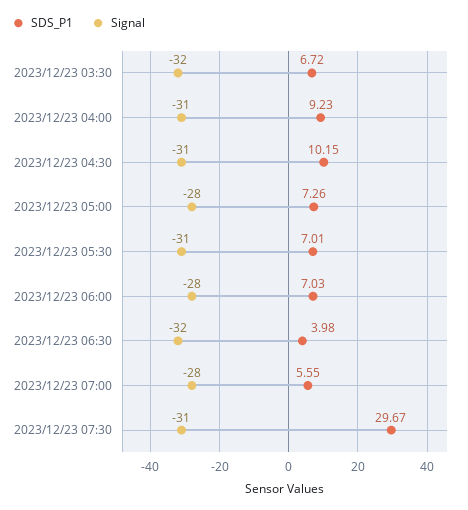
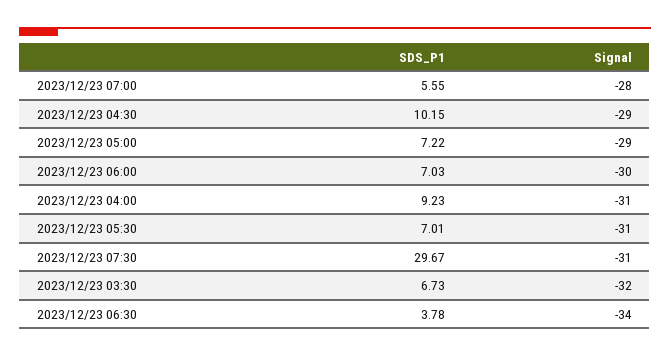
  {
    "SDS_P1": {
-     "2023/12/23 03:30": 6.72,
+     "2023/12/23 03:30": 6.73,
      "2023/12/23 04:00": 9.23,
      "2023/12/23 04:30": 10.15,
-     "2023/12/23 05:00": 7.26,
+     "2023/12/23 05:00": 7.22,
      "2023/12/23 05:30": 7.01,
      "2023/12/23 06:00": 7.03,
-     "2023/12/23 06:30": 3.98,
+     "2023/12/23 06:30": 3.78,
      "2023/12/23 07:00": 5.55,
      "2023/12/23 07:30": 29.67
    },
    "Signal": {
      "2023/12/23 03:30": -32,
      "2023/12/23 04:00": -31,
-     "2023/12/23 04:30": -31,
+     "2023/12/23 04:30": -29,
-     "2023/12/23 05:00": -28,
+     "2023/12/23 05:00": -29,
      "2023/12/23 05:30": -31,
-     "2023/12/23 06:00": -28,
+     "2023/12/23 06:00": -30,
-     "2023/12/23 06:30": -32,
+     "2023/12/23 06:30": -34,
      "2023/12/23 07:00": -28,
      "2023/12/23 07:30": -31
    }
  }

